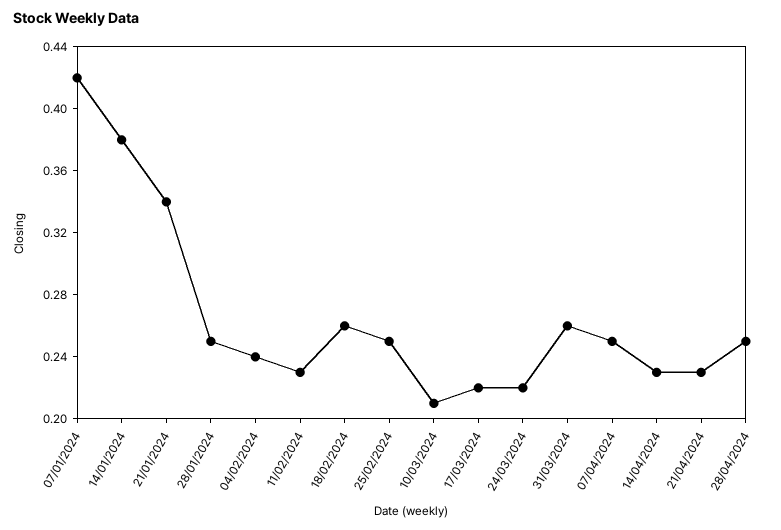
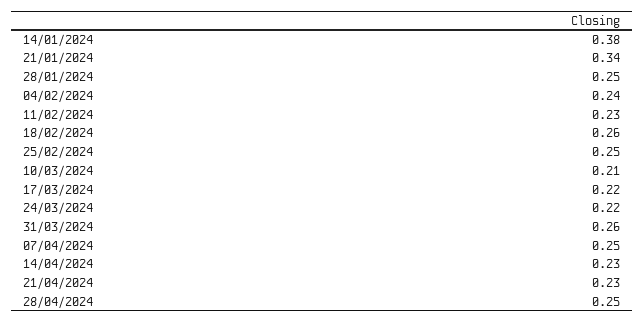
  {
-   "07/01/2024": 0.42,
    "14/01/2024": 0.38,
    "21/01/2024": 0.34,
    "28/01/2024": 0.25,
    "04/02/2024": 0.24,
    "11/02/2024": 0.23,
    "18/02/2024": 0.26,
    "25/02/2024": 0.25,
    "10/03/2024": 0.21,
    "17/03/2024": 0.22,
    "24/03/2024": 0.22,
    "31/03/2024": 0.26,
    "07/04/2024": 0.25,
    "14/04/2024": 0.23,
    "21/04/2024": 0.23,
    "28/04/2024": 0.25
  }

